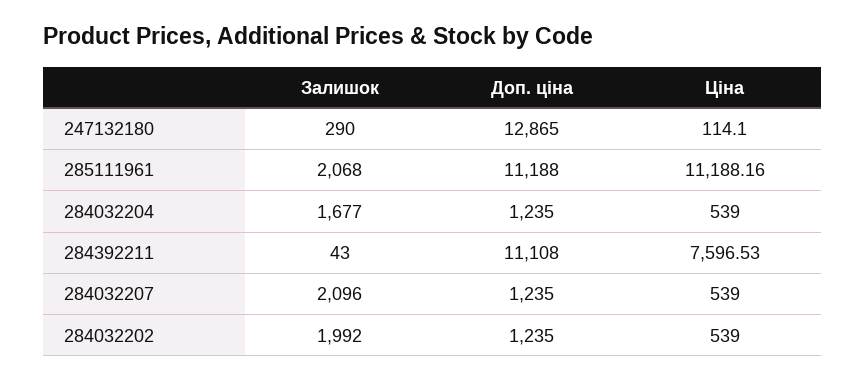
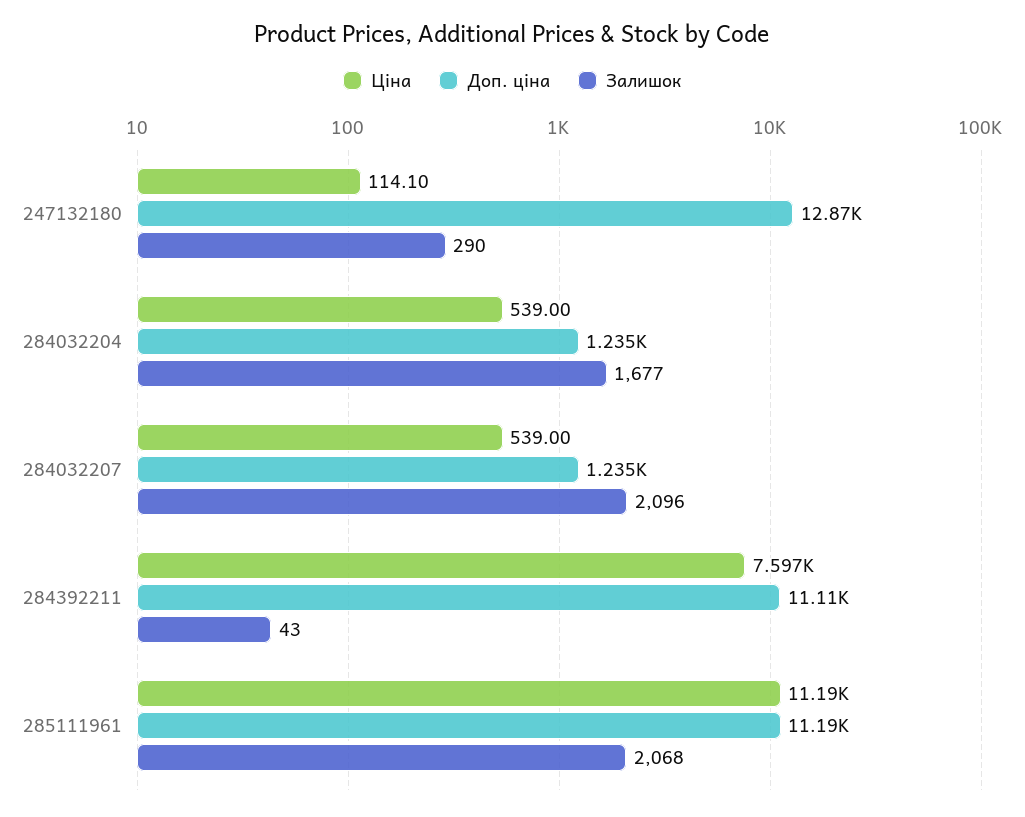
  {
    "Залишок": {
      "247132180": 290,
      "285111961": 2068,
      "284032204": 1677,
      "284392211": 43,
-     "284032207": 2096,
+     "284032207": 2096
-     "284032202": 1992
    },
    "Доп. ціна": {
      "247132180": 12865,
      "285111961": 11188,
      "284032204": 1235,
      "284392211": 11108,
-     "284032207": 1235,
+     "284032207": 1235
-     "284032202": 1235
    },
    "Ціна": {
      "247132180": 114.1,
      "285111961": 11188.16,
      "284032204": 539,
      "284392211": 7596.53,
-     "284032207": 539,
+     "284032207": 539
-     "284032202": 539
    }
  }

